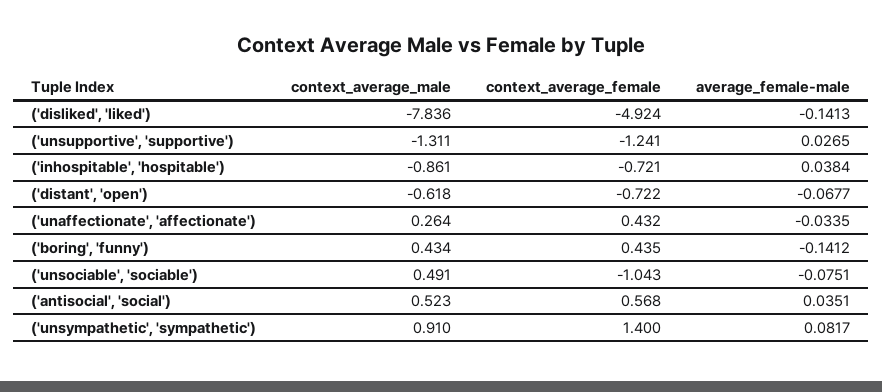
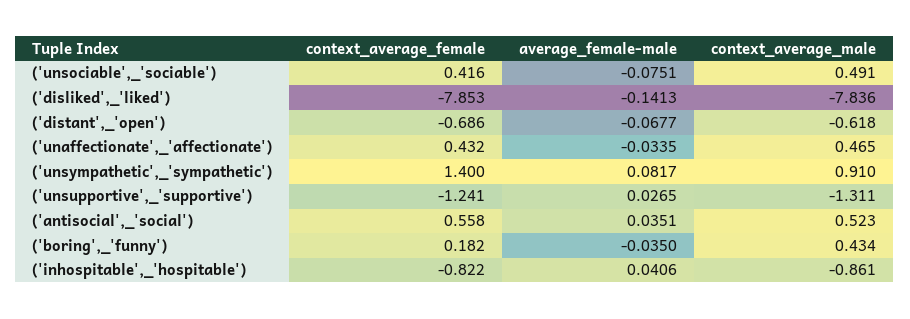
  {
    "context_average_male": {
      "('disliked', 'liked')": -7.836,
      "('unsupportive', 'supportive')": -1.311,
      "('inhospitable', 'hospitable')": -0.861,
      "('distant', 'open')": -0.618,
-     "('unaffectionate', 'affectionate')": 0.264,
+     "('unaffectionate', 'affectionate')": 0.465,
      "('boring', 'funny')": 0.434,
      "('unsociable', 'sociable')": 0.491,
      "('antisocial', 'social')": 0.523,
      "('unsympathetic', 'sympathetic')": 0.91
    },
    "context_average_female": {
-     "('disliked', 'liked')": -4.924,
+     "('disliked', 'liked')": -7.853,
      "('unsupportive', 'supportive')": -1.241,
-     "('inhospitable', 'hospitable')": -0.721,
+     "('inhospitable', 'hospitable')": -0.822,
-     "('distant', 'open')": -0.722,
+     "('distant', 'open')": -0.686,
      "('unaffectionate', 'affectionate')": 0.432,
-     "('boring', 'funny')": 0.435,
+     "('boring', 'funny')": 0.182,
-     "('unsociable', 'sociable')": -1.043,
+     "('unsociable', 'sociable')": 0.416,
-     "('antisocial', 'social')": 0.568,
+     "('antisocial', 'social')": 0.558,
      "('unsympathetic', 'sympathetic')": 1.4
    },
    "average_female-male": {
      "('disliked', 'liked')": -0.1413,
      "('unsupportive', 'supportive')": 0.0265,
-     "('inhospitable', 'hospitable')": 0.0384,
+     "('inhospitable', 'hospitable')": 0.0406,
      "('distant', 'open')": -0.0677,
      "('unaffectionate', 'affectionate')": -0.0335,
-     "('boring', 'funny')": -0.1412,
+     "('boring', 'funny')": -0.035,
      "('unsociable', 'sociable')": -0.0751,
      "('antisocial', 'social')": 0.0351,
      "('unsympathetic', 'sympathetic')": 0.0817
    }
  }

